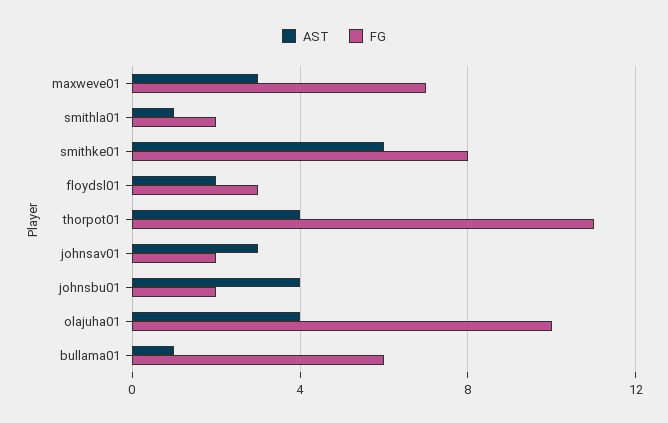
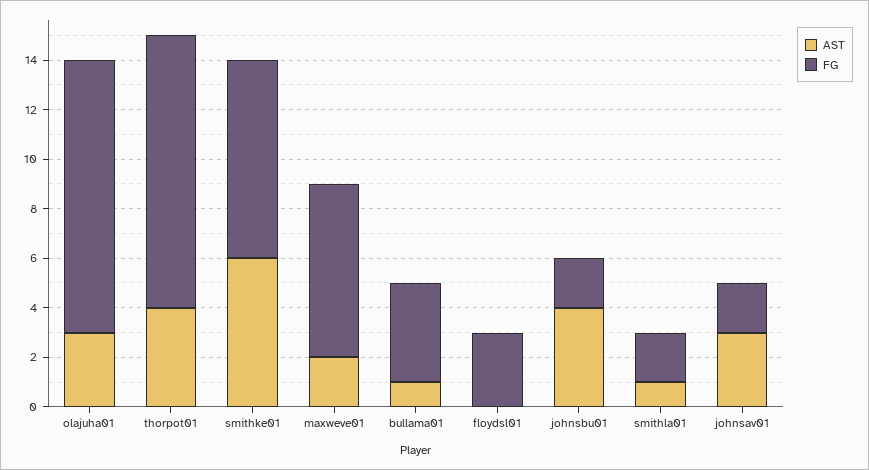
  {
    "AST": {
-     "maxweve01": 3,
+     "maxweve01": 2,
      "smithla01": 1,
      "smithke01": 6,
-     "floydsl01": 2,
+     "floydsl01": 0,
      "thorpot01": 4,
      "johnsav01": 3,
      "johnsbu01": 4,
-     "olajuha01": 4,
+     "olajuha01": 3,
      "bullama01": 1
    },
    "FG": {
      "maxweve01": 7,
      "smithla01": 2,
      "smithke01": 8,
      "floydsl01": 3,
      "thorpot01": 11,
      "johnsav01": 2,
      "johnsbu01": 2,
-     "olajuha01": 10,
+     "olajuha01": 11,
-     "bullama01": 6
+     "bullama01": 4
    }
  }

